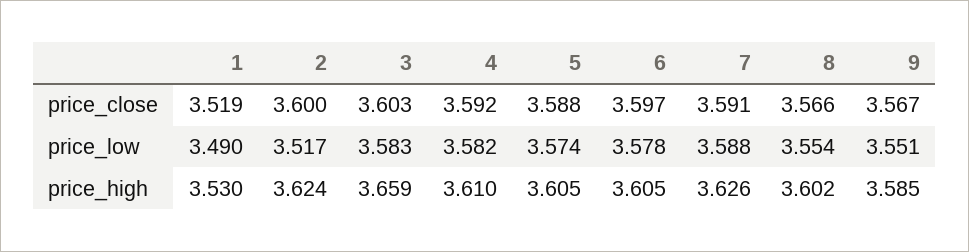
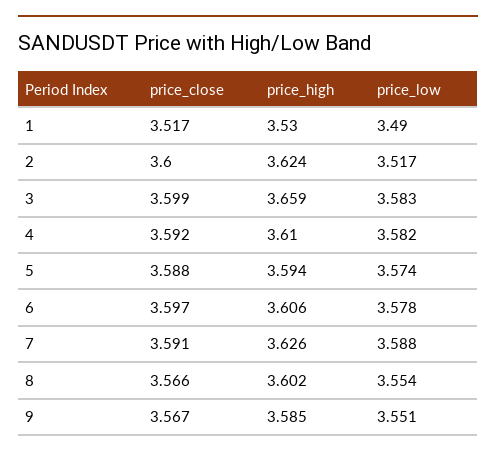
  {
    "1": {
-     "price_close": 3.519,
+     "price_close": 3.517,
      "price_low": 3.49,
      "price_high": 3.53
    },
    "2": {
      "price_close": 3.6,
      "price_low": 3.517,
      "price_high": 3.624
    },
    "3": {
-     "price_close": 3.603,
+     "price_close": 3.599,
      "price_low": 3.583,
      "price_high": 3.659
    },
    "4": {
      "price_close": 3.592,
      "price_low": 3.582,
      "price_high": 3.61
    },
    "5": {
      "price_close": 3.588,
      "price_low": 3.574,
-     "price_high": 3.605
+     "price_high": 3.594
    },
    "6": {
      "price_close": 3.597,
      "price_low": 3.578,
-     "price_high": 3.605
+     "price_high": 3.606
    },
    "7": {
      "price_close": 3.591,
      "price_low": 3.588,
      "price_high": 3.626
    },
    "8": {
      "price_close": 3.566,
      "price_low": 3.554,
      "price_high": 3.602
    },
    "9": {
      "price_close": 3.567,
      "price_low": 3.551,
      "price_high": 3.585
    }
  }

